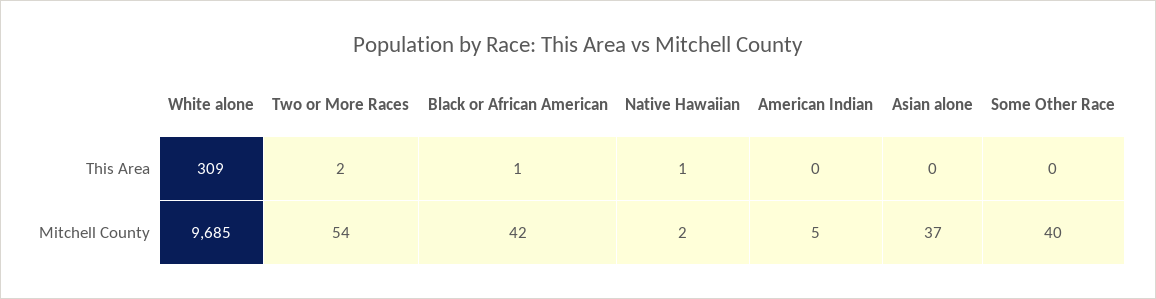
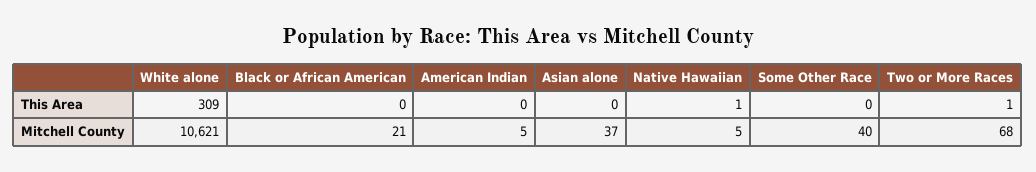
  {
    "White alone": {
      "This Area": 309,
-     "Mitchell County": 9685
+     "Mitchell County": 10621
    },
    "Two or More Races": {
-     "This Area": 2,
+     "This Area": 1,
-     "Mitchell County": 54
+     "Mitchell County": 68
    },
    "Black or African American": {
-     "This Area": 1,
+     "This Area": 0,
-     "Mitchell County": 42
+     "Mitchell County": 21
    },
    "Native Hawaiian": {
      "This Area": 1,
-     "Mitchell County": 2
+     "Mitchell County": 5
    },
    "American Indian": {
      "This Area": 0,
      "Mitchell County": 5
    },
    "Asian alone": {
      "This Area": 0,
      "Mitchell County": 37
    },
    "Some Other Race": {
      "This Area": 0,
      "Mitchell County": 40
    }
  }

